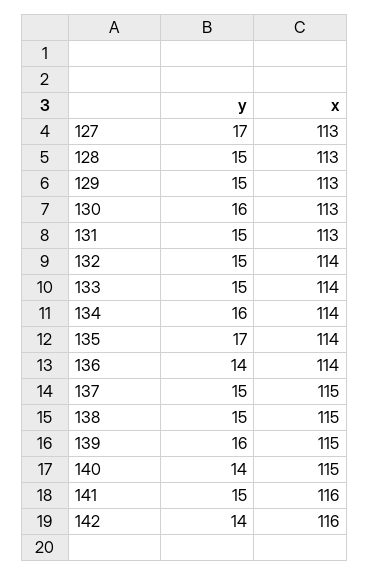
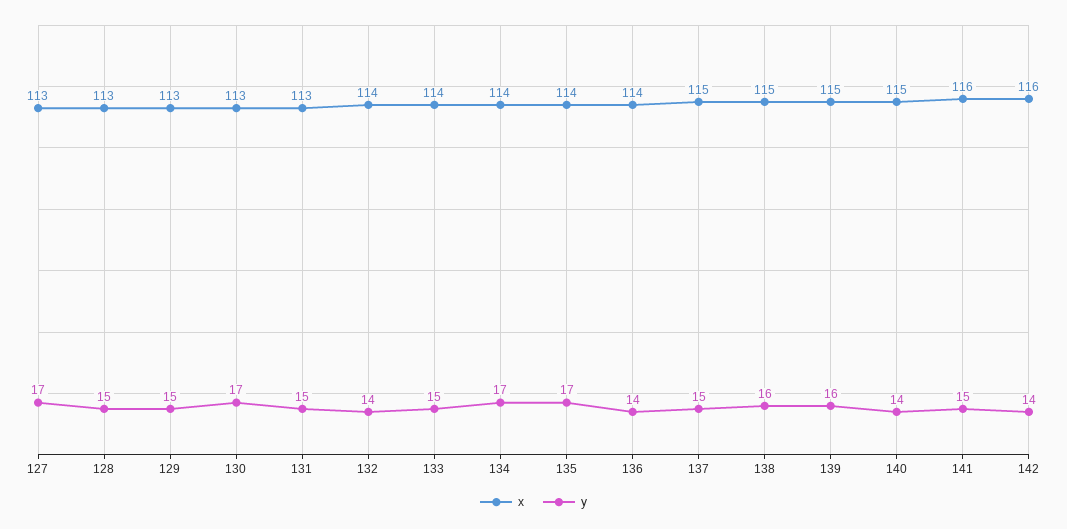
  {
    "y": {
      "127": 17,
      "128": 15,
      "129": 15,
-     "130": 16,
+     "130": 17,
      "131": 15,
-     "132": 15,
+     "132": 14,
      "133": 15,
-     "134": 16,
+     "134": 17,
      "135": 17,
      "136": 14,
      "137": 15,
-     "138": 15,
+     "138": 16,
      "139": 16,
      "140": 14,
      "141": 15,
      "142": 14
    },
    "x": {
      "127": 113,
      "128": 113,
      "129": 113,
      "130": 113,
      "131": 113,
      "132": 114,
      "133": 114,
      "134": 114,
      "135": 114,
      "136": 114,
      "137": 115,
      "138": 115,
      "139": 115,
      "140": 115,
      "141": 116,
      "142": 116
    }
  }

